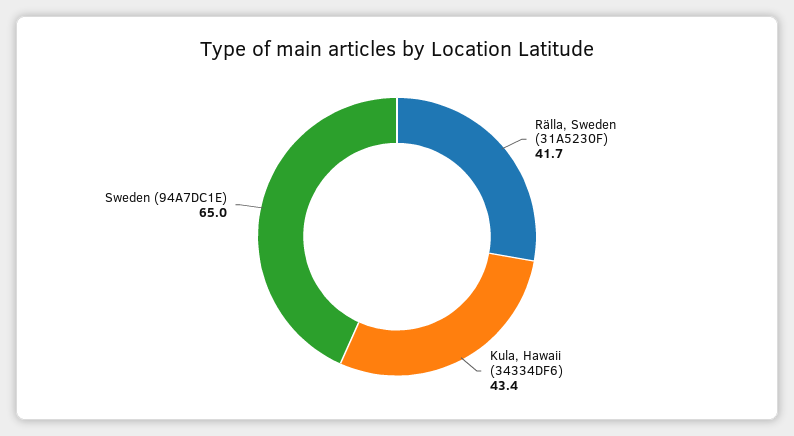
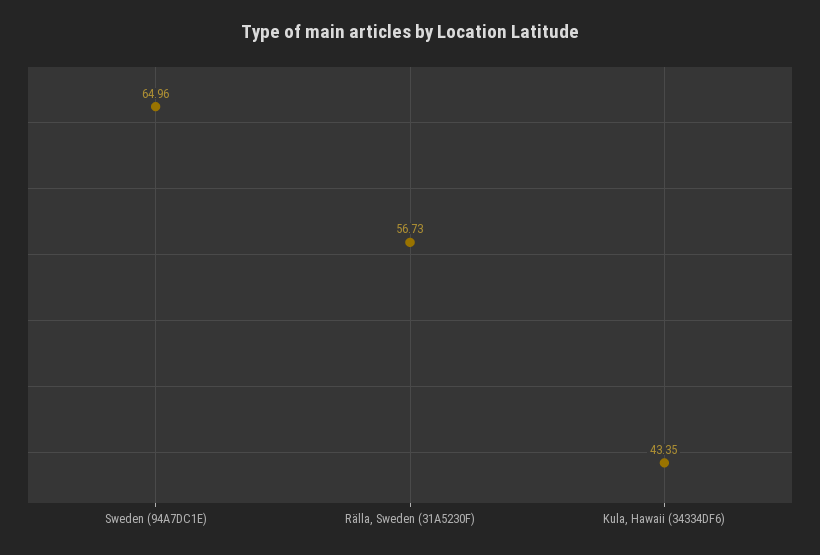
  {
-   "Rälla, Sweden (31A5230F)": 41.7,
+   "Rälla, Sweden (31A5230F)": 56.73,
    "Kula, Hawaii (34334DF6)": 43.35,
    "Sweden (94A7DC1E)": 64.96
  }

